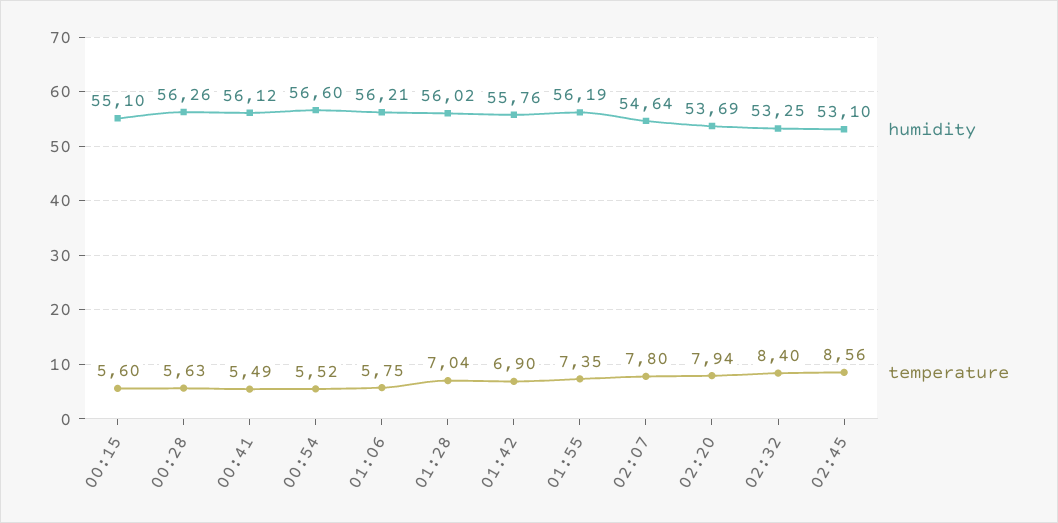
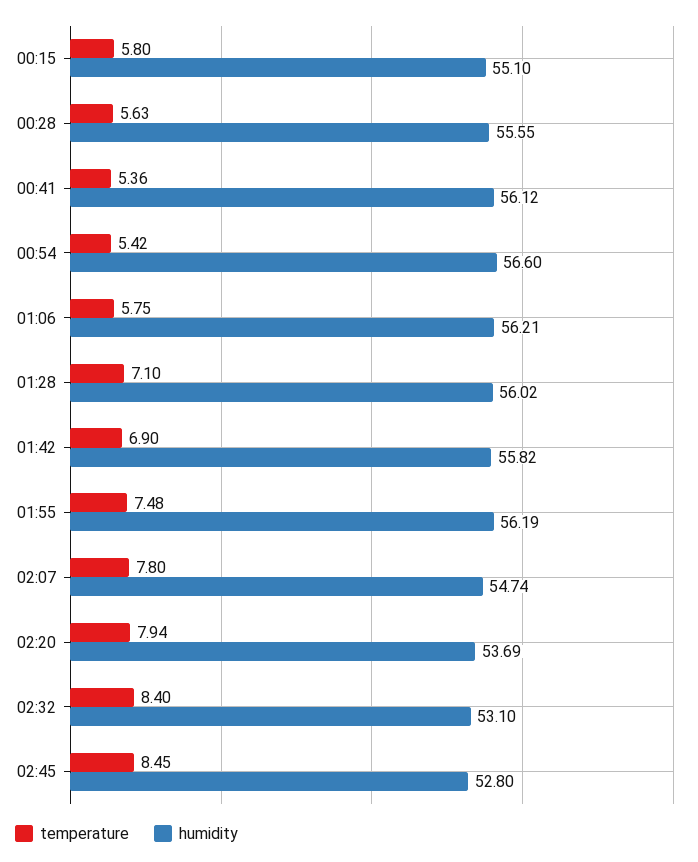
  {
    "humidity": {
      "00:15": 55.1,
-     "00:28": 56.26,
+     "00:28": 55.55,
      "00:41": 56.12,
      "00:54": 56.6,
      "01:06": 56.21,
      "01:28": 56.02,
-     "01:42": 55.76,
+     "01:42": 55.82,
      "01:55": 56.19,
-     "02:07": 54.64,
+     "02:07": 54.74,
      "02:20": 53.69,
-     "02:32": 53.25,
+     "02:32": 53.1,
-     "02:45": 53.1
+     "02:45": 52.8
    },
    "temperature": {
-     "00:15": 5.6,
+     "00:15": 5.8,
      "00:28": 5.63,
-     "00:41": 5.49,
+     "00:41": 5.36,
-     "00:54": 5.52,
+     "00:54": 5.42,
      "01:06": 5.75,
-     "01:28": 7.04,
+     "01:28": 7.1,
      "01:42": 6.9,
-     "01:55": 7.35,
+     "01:55": 7.48,
      "02:07": 7.8,
      "02:20": 7.94,
      "02:32": 8.4,
-     "02:45": 8.56
+     "02:45": 8.45
    }
  }

